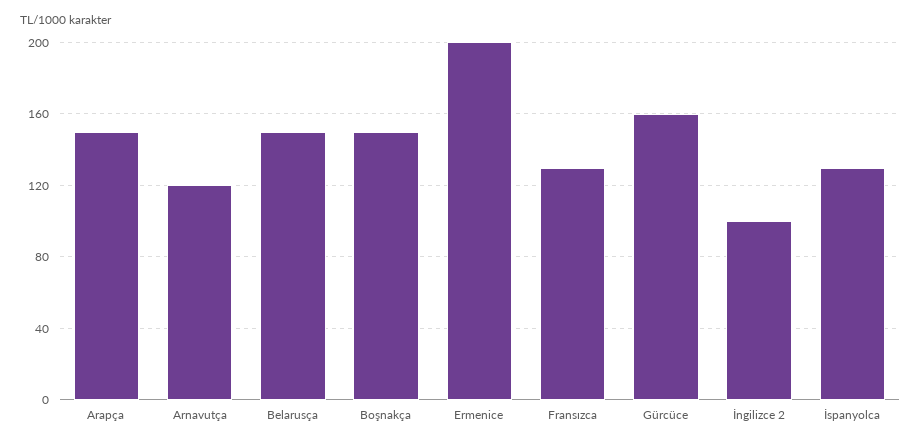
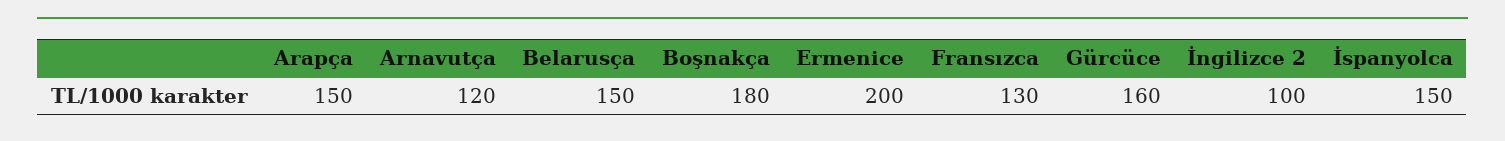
  {
    "Arapça": 150,
    "Arnavutça": 120,
    "Belarusça": 150,
-   "Boşnakça": 150,
+   "Boşnakça": 180,
    "Ermenice": 200,
    "Fransızca": 130,
    "Gürcüce": 160,
    "İngilizce 2": 100,
-   "İspanyolca": 130
+   "İspanyolca": 150
  }

